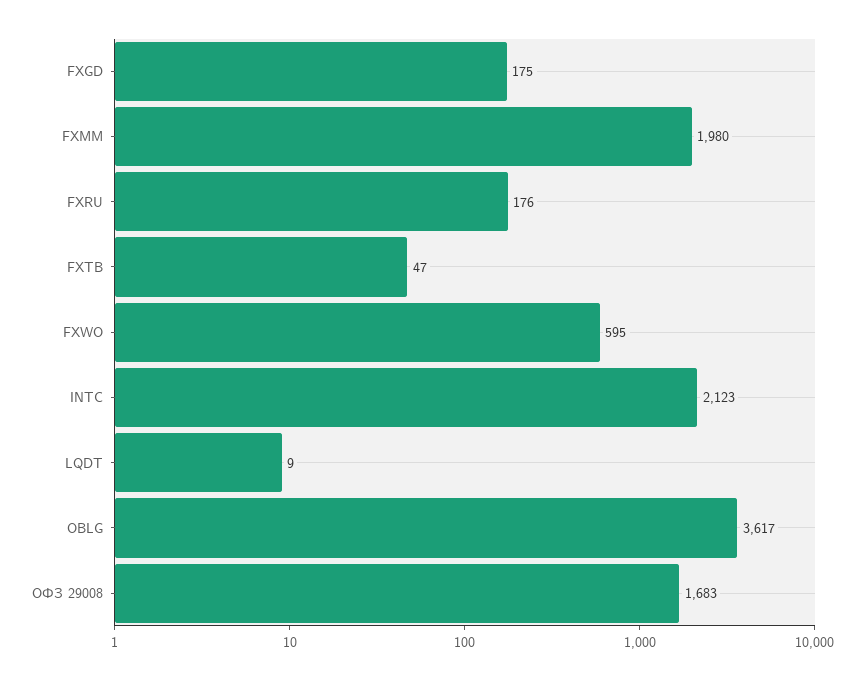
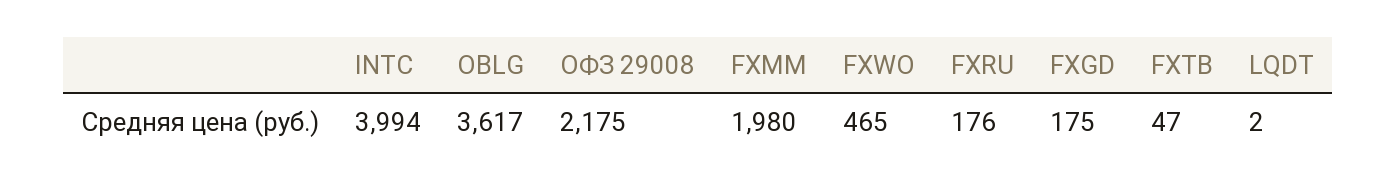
  {
    "FXGD": 175,
    "FXMM": 1980,
    "FXRU": 176,
    "FXTB": 47,
-   "FXWO": 595,
+   "FXWO": 465,
-   "INTC": 2123,
+   "INTC": 3994,
-   "LQDT": 9,
+   "LQDT": 2,
    "OBLG": 3617,
-   "ОФЗ 29008": 1683
+   "ОФЗ 29008": 2175
  }

